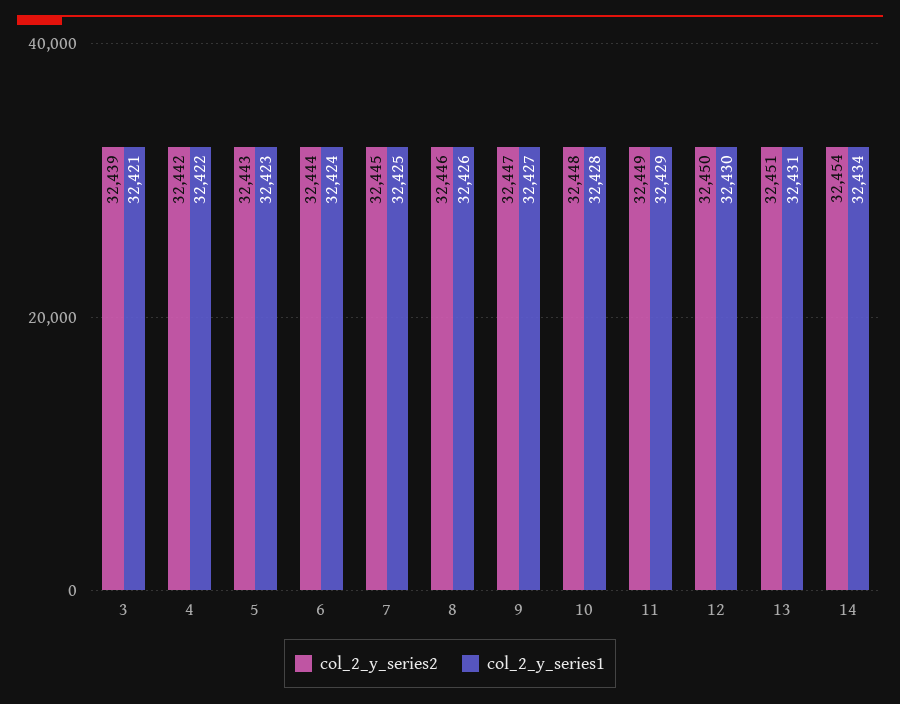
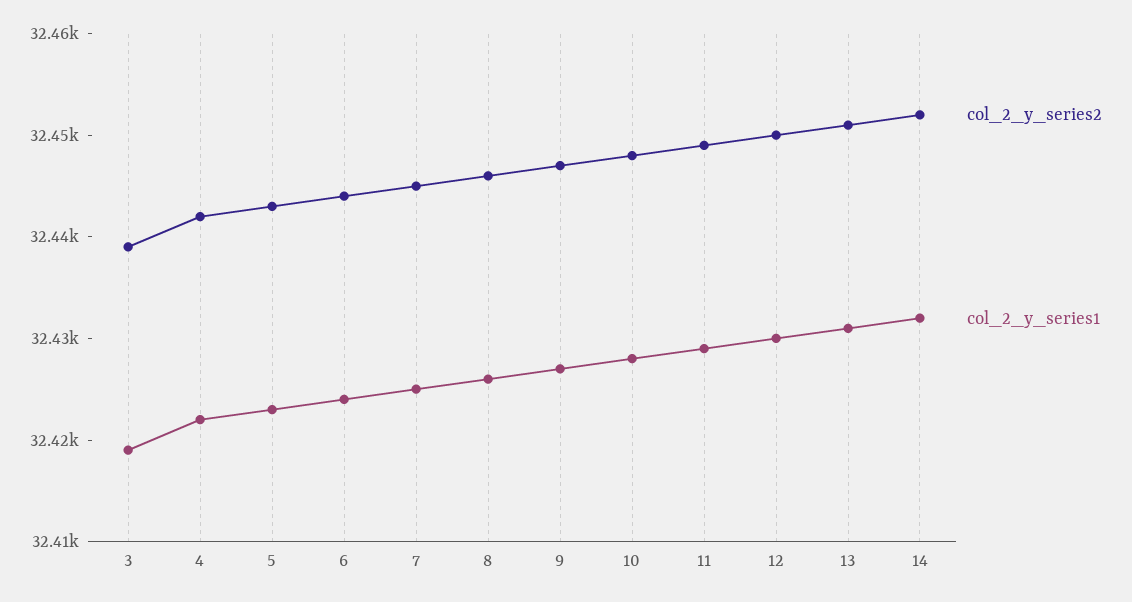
  {
    "col_2_y_series2": {
      "3": 32439,
      "4": 32442,
      "5": 32443,
      "6": 32444,
      "7": 32445,
      "8": 32446,
      "9": 32447,
      "10": 32448,
      "11": 32449,
      "12": 32450,
      "13": 32451,
-     "14": 32454
+     "14": 32452
    },
    "col_2_y_series1": {
-     "3": 32421,
+     "3": 32419,
      "4": 32422,
      "5": 32423,
      "6": 32424,
      "7": 32425,
      "8": 32426,
      "9": 32427,
      "10": 32428,
      "11": 32429,
      "12": 32430,
      "13": 32431,
-     "14": 32434
+     "14": 32432
    }
  }

